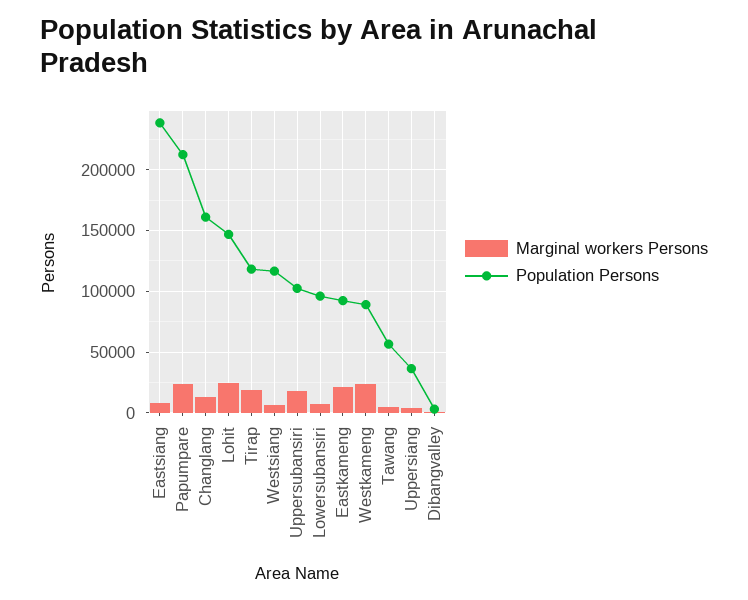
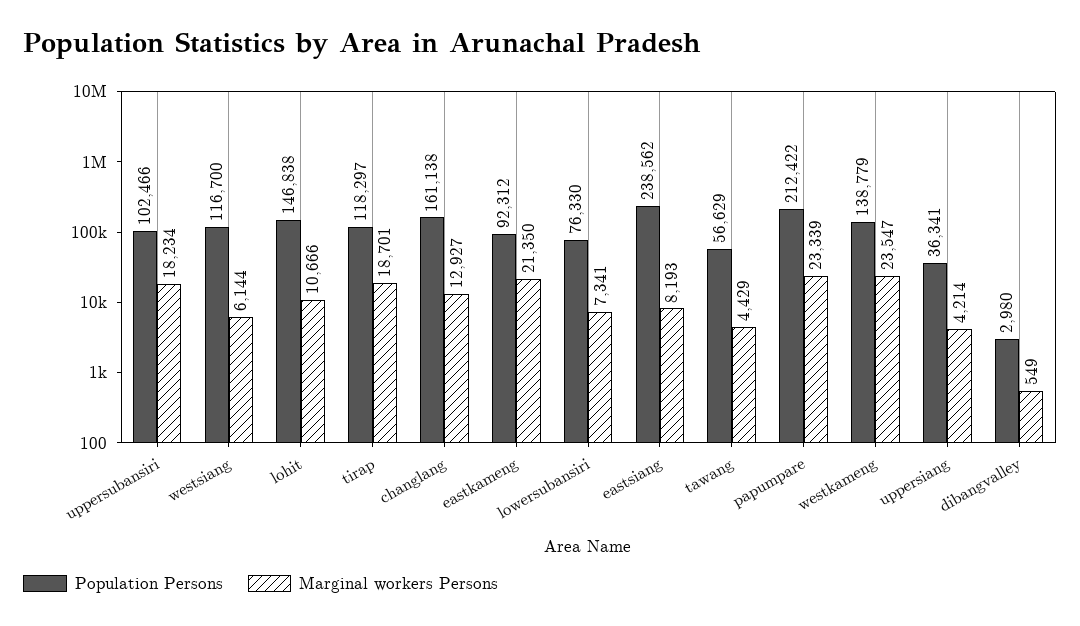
  {
    "Marginal workers Persons": {
      "Eastsiang": 8193,
      "Papumpare": 23339,
      "Changlang": 12927,
-     "Lohit": 25000,
+     "Lohit": 10666,
      "Tirap": 18701,
      "Westsiang": 6144,
      "Uppersubansiri": 18234,
      "Lowersubansiri": 7341,
      "Eastkameng": 21350,
      "Westkameng": 23547,
      "Tawang": 4429,
      "Uppersiang": 4214,
      "Dibangvalley": 549
    },
    "Population Persons": {
      "Eastsiang": 238562,
      "Papumpare": 212422,
      "Changlang": 161138,
      "Lohit": 146838,
      "Tirap": 118297,
      "Westsiang": 116700,
      "Uppersubansiri": 102466,
-     "Lowersubansiri": 95000,
+     "Lowersubansiri": 76330,
      "Eastkameng": 92312,
-     "Westkameng": 90000,
+     "Westkameng": 138779,
      "Tawang": 56629,
      "Uppersiang": 36341,
      "Dibangvalley": 2980
    }
  }

